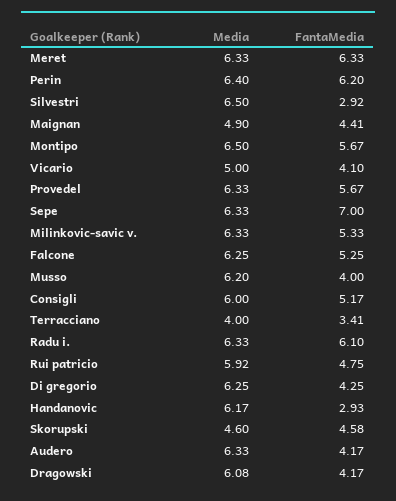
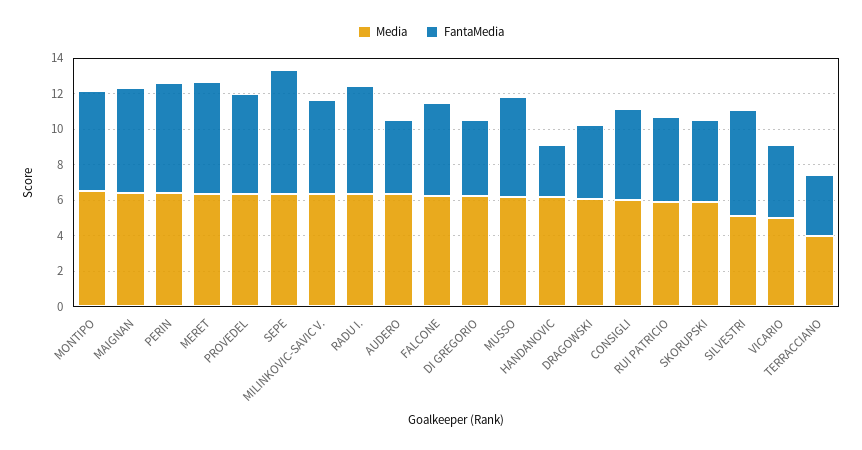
  {
    "Media": {
      "Meret": 6.33,
      "Perin": 6.4,
-     "Silvestri": 6.5,
+     "Silvestri": 5,
-     "Maignan": 4.9,
+     "Maignan": 6.5,
      "Montipo": 6.5,
      "Vicario": 5,
      "Provedel": 6.33,
      "Sepe": 6.33,
      "Milinkovic-savic v.": 6.33,
      "Falcone": 6.25,
      "Musso": 6.2,
      "Consigli": 6,
      "Terracciano": 4,
      "Radu i.": 6.33,
      "Rui patricio": 5.92,
      "Di gregorio": 6.25,
      "Handanovic": 6.17,
-     "Skorupski": 4.6,
+     "Skorupski": 6,
      "Audero": 6.33,
      "Dragowski": 6.08
    },
    "FantaMedia": {
      "Meret": 6.33,
      "Perin": 6.2,
-     "Silvestri": 2.92,
+     "Silvestri": 6,
-     "Maignan": 4.41,
+     "Maignan": 6,
      "Montipo": 5.67,
      "Vicario": 4.1,
      "Provedel": 5.67,
      "Sepe": 7,
      "Milinkovic-savic v.": 5.33,
      "Falcone": 5.25,
-     "Musso": 4,
+     "Musso": 5.5,
      "Consigli": 5.17,
      "Terracciano": 3.41,
      "Radu i.": 6.1,
      "Rui patricio": 4.75,
      "Di gregorio": 4.25,
      "Handanovic": 2.93,
      "Skorupski": 4.58,
      "Audero": 4.17,
      "Dragowski": 4.17
    }
  }

